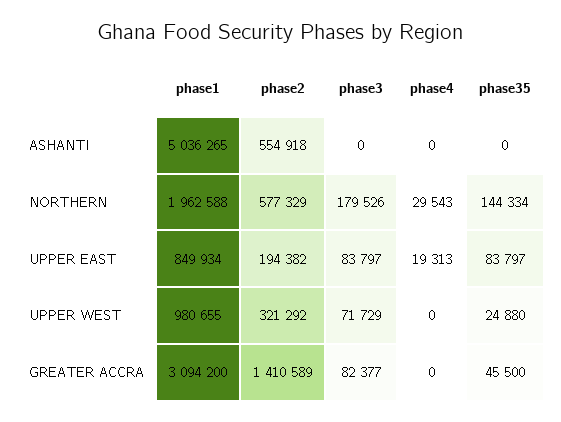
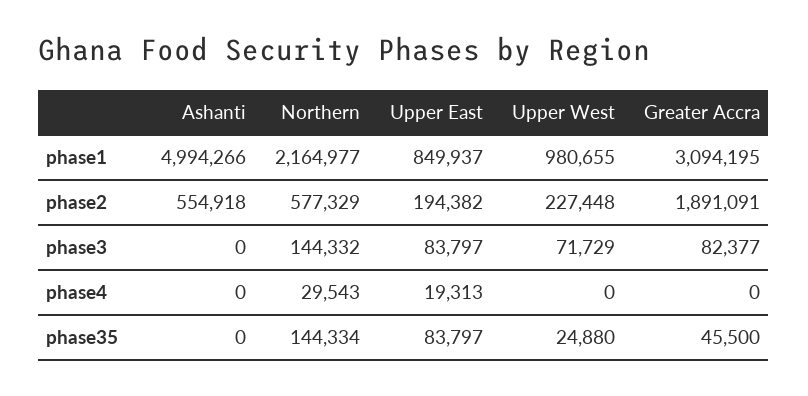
  {
    "phase1": {
-     "ASHANTI": 5036265,
+     "ASHANTI": 4994266,
-     "NORTHERN": 1962588,
+     "NORTHERN": 2164977,
-     "UPPER EAST": 849934,
+     "UPPER EAST": 849937,
      "UPPER WEST": 980655,
-     "GREATER ACCRA": 3094200
+     "GREATER ACCRA": 3094195
    },
    "phase2": {
      "ASHANTI": 554918,
      "NORTHERN": 577329,
      "UPPER EAST": 194382,
-     "UPPER WEST": 321292,
+     "UPPER WEST": 227448,
-     "GREATER ACCRA": 1410589
+     "GREATER ACCRA": 1891091
    },
    "phase3": {
      "ASHANTI": 0,
-     "NORTHERN": 179526,
+     "NORTHERN": 144332,
      "UPPER EAST": 83797,
      "UPPER WEST": 71729,
      "GREATER ACCRA": 82377
    },
    "phase4": {
      "ASHANTI": 0,
      "NORTHERN": 29543,
      "UPPER EAST": 19313,
      "UPPER WEST": 0,
      "GREATER ACCRA": 0
    },
    "phase35": {
      "ASHANTI": 0,
      "NORTHERN": 144334,
      "UPPER EAST": 83797,
      "UPPER WEST": 24880,
      "GREATER ACCRA": 45500
    }
  }

